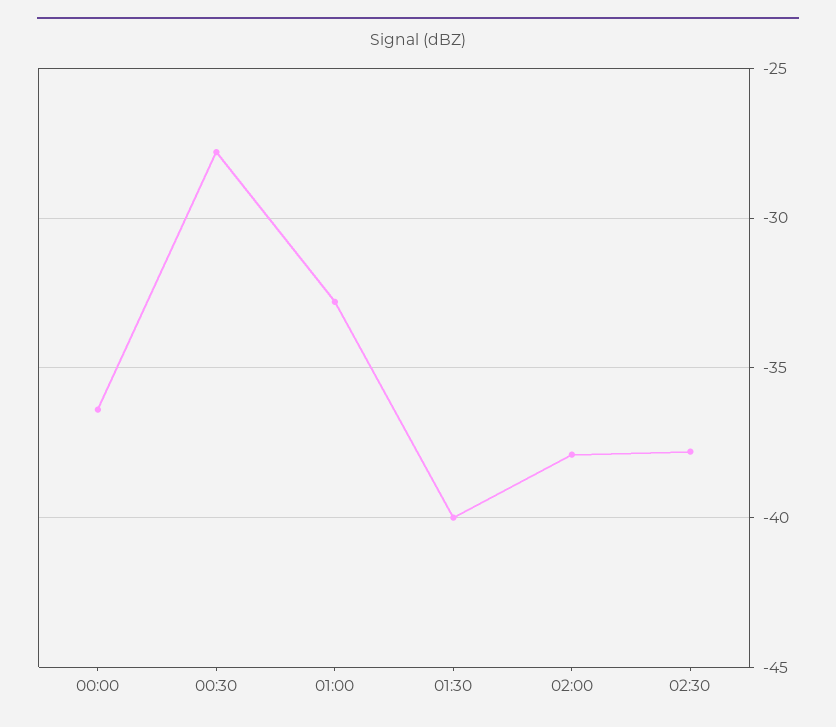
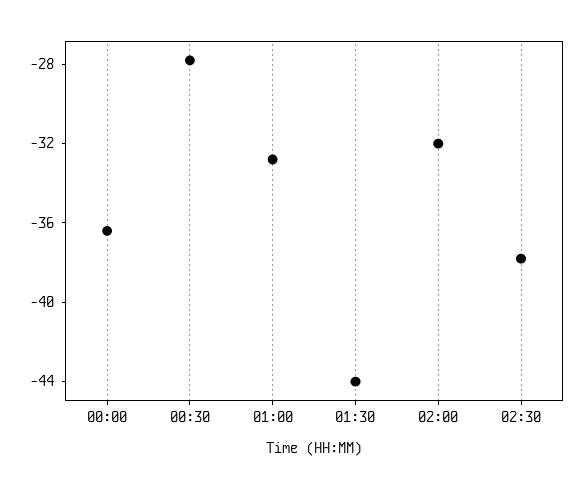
  {
    "00:00": -36.5,
    "00:30": -28,
    "01:00": -33,
-   "01:30": -40,
+   "01:30": -44,
-   "02:00": -38,
+   "02:00": -32,
    "02:30": -38
  }

